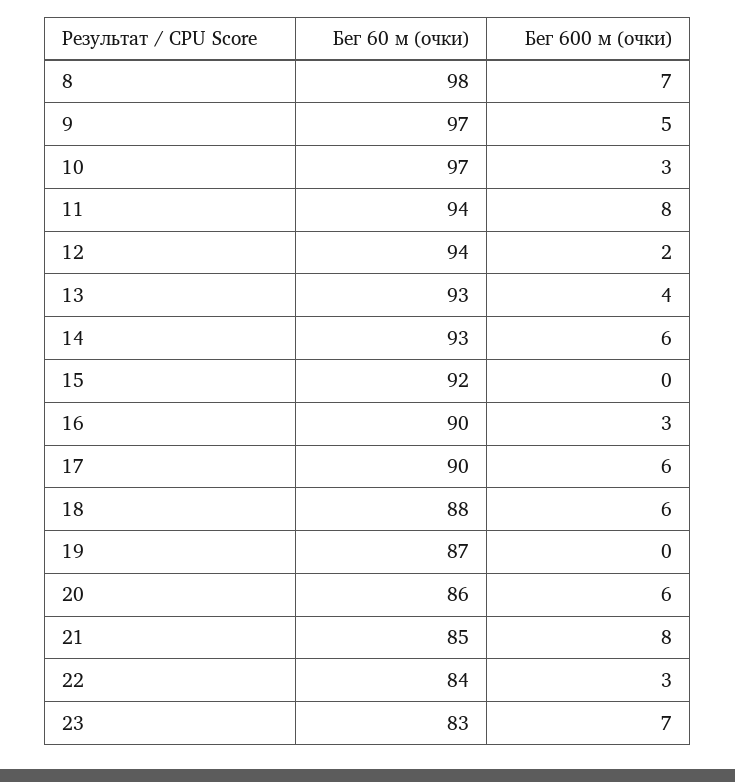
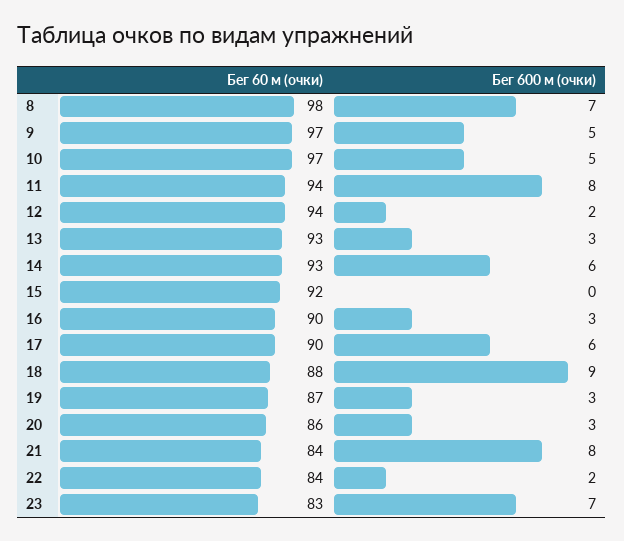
  {
    "Бег 60 м (очки)": {
      "8": 98,
      "9": 97,
      "10": 97,
      "11": 94,
      "12": 94,
      "13": 93,
      "14": 93,
      "15": 92,
      "16": 90,
      "17": 90,
      "18": 88,
      "19": 87,
      "20": 86,
-     "21": 85,
+     "21": 84,
      "22": 84,
      "23": 83
    },
    "Бег 600 м (очки)": {
      "8": 7,
      "9": 5,
-     "10": 3,
+     "10": 5,
      "11": 8,
      "12": 2,
-     "13": 4,
+     "13": 3,
      "14": 6,
      "15": 0,
      "16": 3,
      "17": 6,
-     "18": 6,
+     "18": 9,
-     "19": 0,
+     "19": 3,
-     "20": 6,
+     "20": 3,
      "21": 8,
-     "22": 3,
+     "22": 2,
      "23": 7
    }
  }

